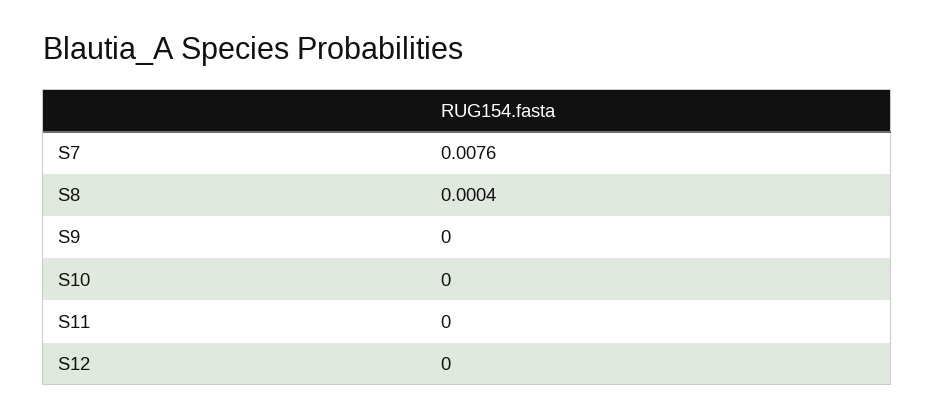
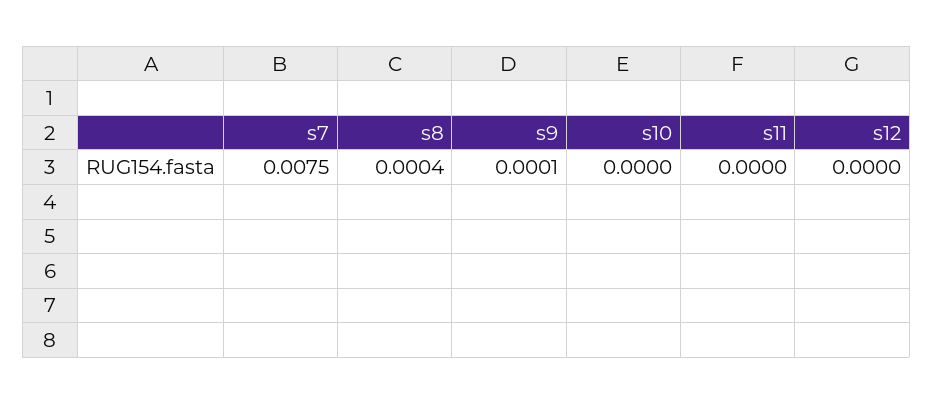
  {
-   "S7": 0.0076,
+   "S7": 0.0075,
    "S8": 0.0004,
-   "S9": 0,
+   "S9": 0.0001,
    "S10": 0,
    "S11": 0,
    "S12": 0
  }

